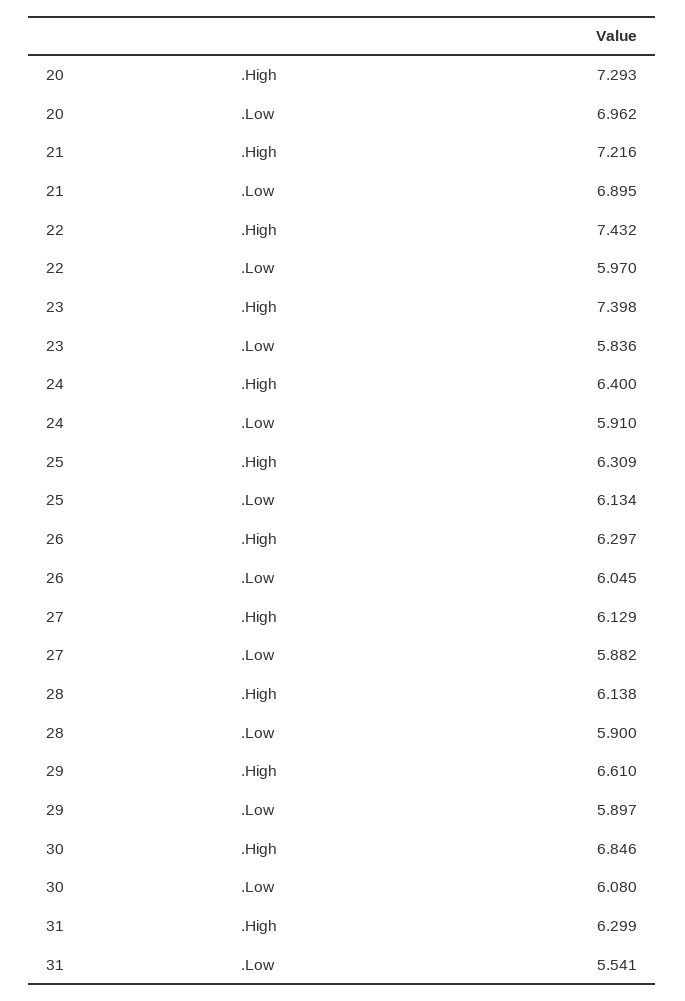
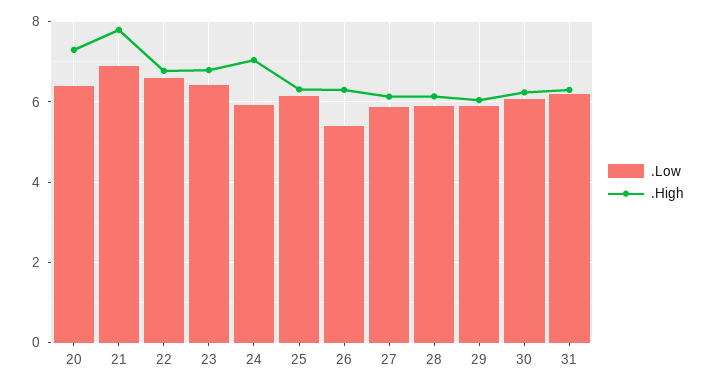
  {
    ".High": {
      "20": 7.293,
-     "21": 7.216,
+     "21": 7.8,
-     "22": 7.432,
+     "22": 6.8,
-     "23": 7.398,
+     "23": 6.8,
-     "24": 6.4,
+     "24": 7,
      "25": 6.309,
      "26": 6.297,
      "27": 6.129,
      "28": 6.138,
-     "29": 6.61,
+     "29": 6,
-     "30": 6.846,
+     "30": 6.2,
      "31": 6.299
    },
    ".Low": {
-     "20": 6.962,
+     "20": 6.4,
      "21": 6.895,
-     "22": 5.97,
+     "22": 6.6,
-     "23": 5.836,
+     "23": 6.4,
      "24": 5.91,
      "25": 6.134,
-     "26": 6.045,
+     "26": 5.4,
      "27": 5.882,
      "28": 5.9,
      "29": 5.897,
      "30": 6.08,
-     "31": 5.541
+     "31": 6.2
    }
  }

